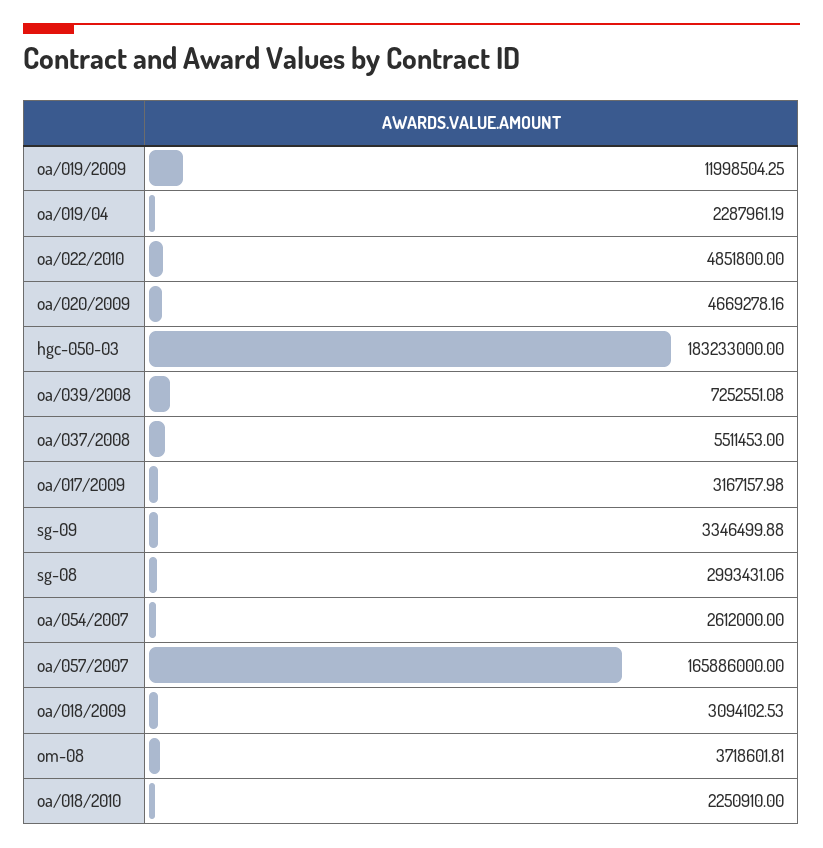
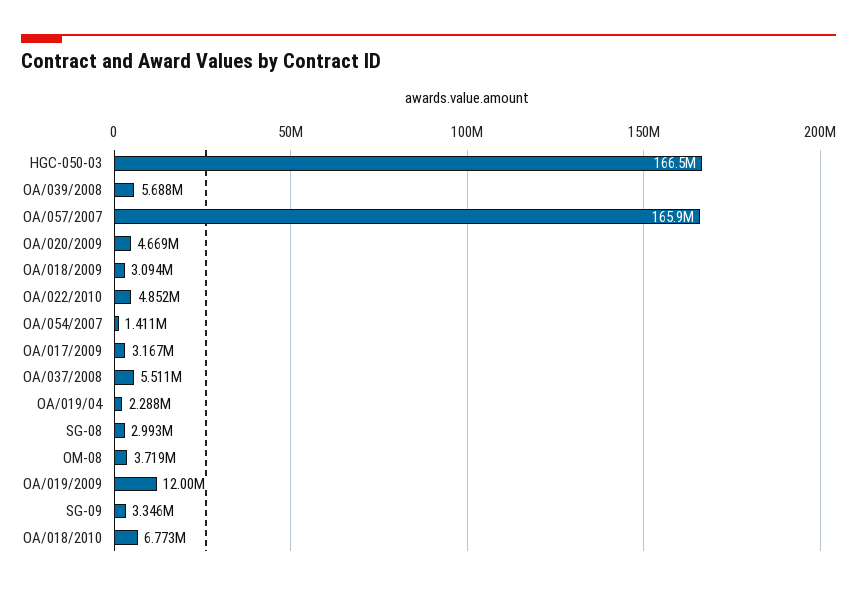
  {
    "oa/019/2009": 11998504.25,
    "oa/019/04": 2287961.19,
    "oa/022/2010": 4851800,
    "oa/020/2009": 4669278.16,
-   "hgc-050-03": 183233000,
+   "hgc-050-03": 166500000,
-   "oa/039/2008": 7252551.08,
+   "oa/039/2008": 5688000,
    "oa/037/2008": 5511453,
    "oa/017/2009": 3167157.98,
    "sg-09": 3346499.88,
    "sg-08": 2993431.06,
-   "oa/054/2007": 2612000,
+   "oa/054/2007": 1411000,
    "oa/057/2007": 165886000,
    "oa/018/2009": 3094102.53,
    "om-08": 3718601.81,
-   "oa/018/2010": 2250910
+   "oa/018/2010": 6773000
  }

